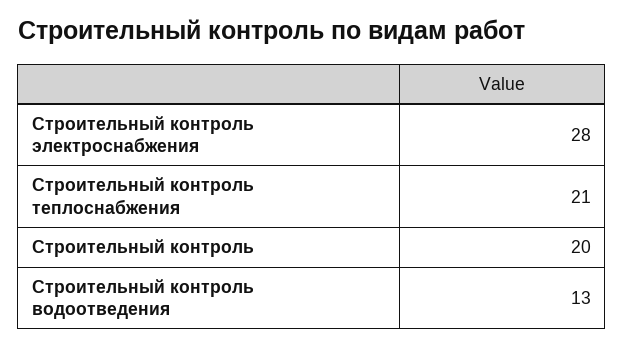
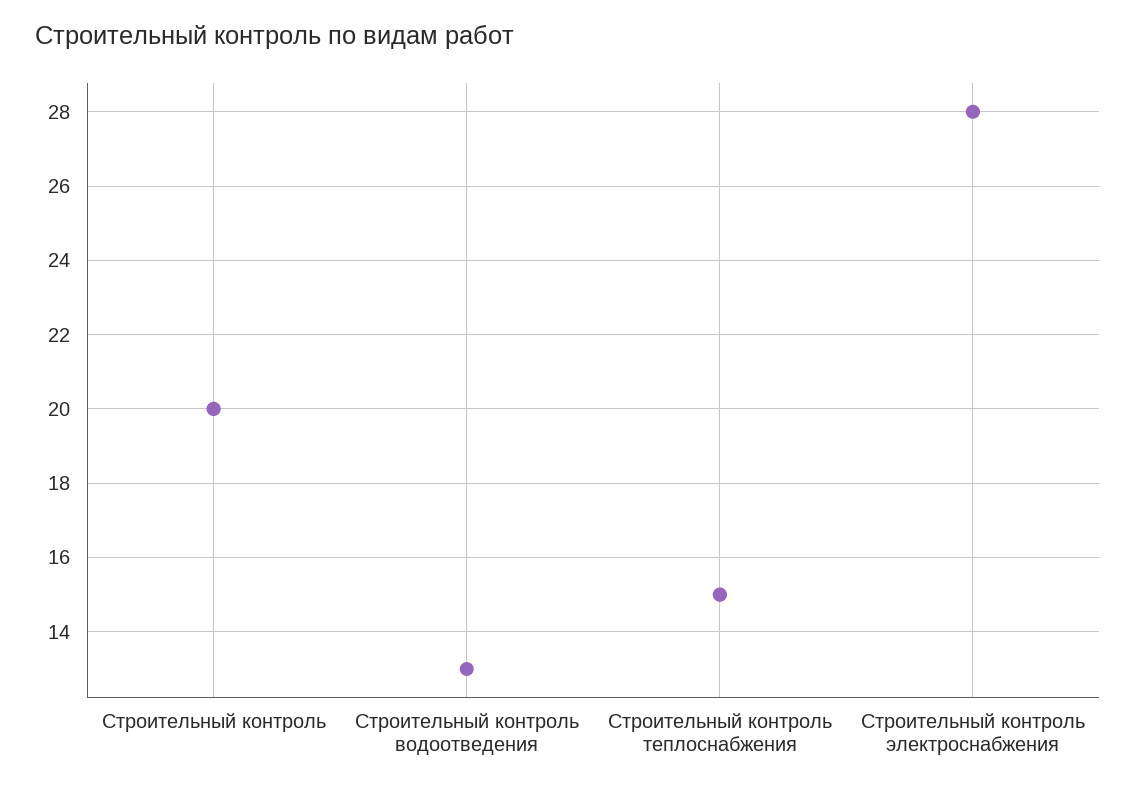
  {
    "Строительный контроль электроснабжения": 28,
-   "Строительный контроль теплоснабжения": 21,
+   "Строительный контроль теплоснабжения": 15,
    "Строительный контроль": 20,
    "Строительный контроль водоотведения": 13
  }

